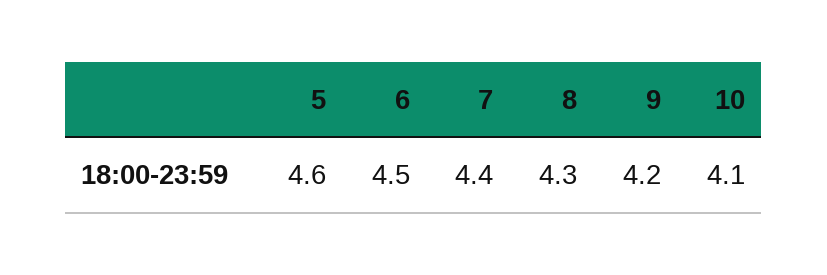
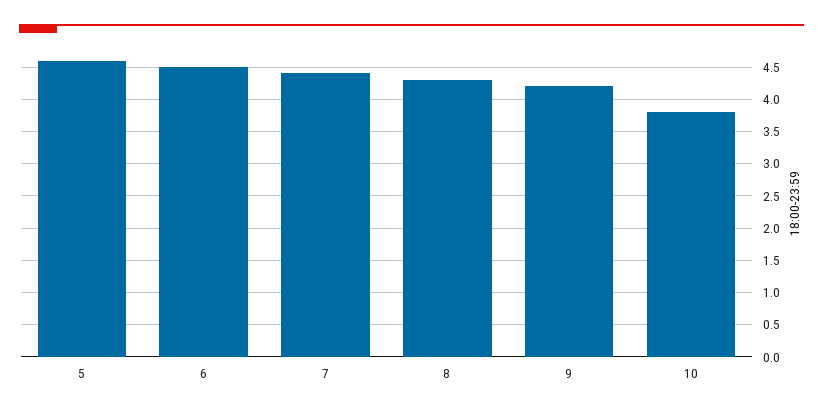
  {
    "5": 4.6,
    "6": 4.5,
    "7": 4.4,
    "8": 4.3,
    "9": 4.2,
-   "10": 4.1
+   "10": 3.8
  }

